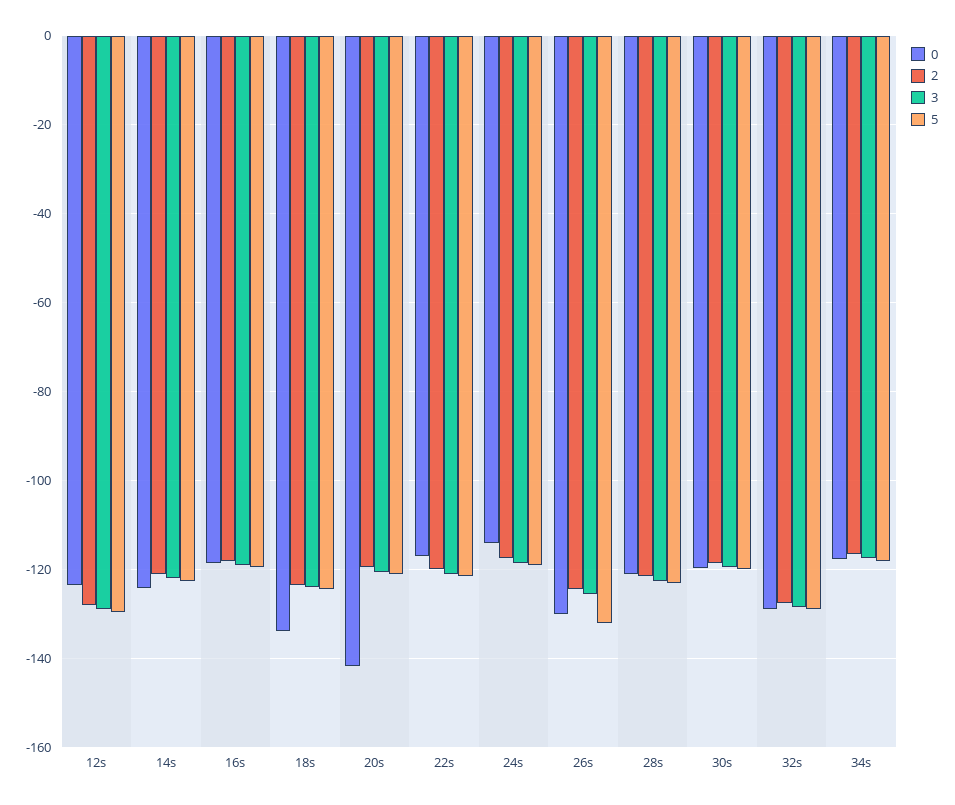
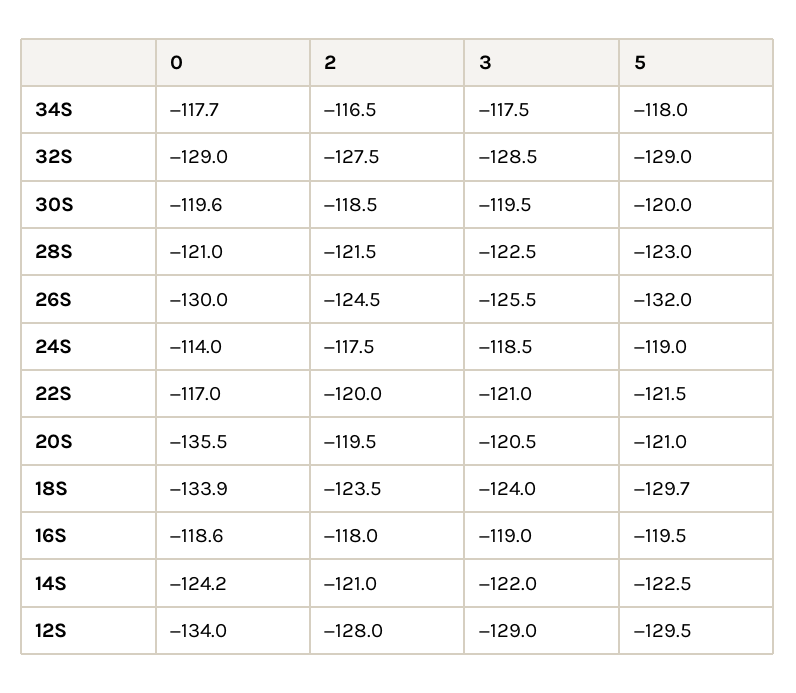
  {
    "0": {
-     "12s": -124,
+     "12s": -134,
      "14s": -124.2,
      "16s": -118.6,
      "18s": -133.9,
-     "20s": -142,
+     "20s": -135.5,
      "22s": -117,
      "24s": -114,
      "26s": -130,
      "28s": -121,
      "30s": -119.6,
      "32s": -129,
      "34s": -117.7
    },
    "2": {
      "12s": -128,
      "14s": -121,
      "16s": -118,
      "18s": -123.5,
      "20s": -119.5,
      "22s": -120,
      "24s": -117.5,
      "26s": -124.5,
      "28s": -121.5,
      "30s": -118.5,
      "32s": -127.5,
      "34s": -116.5
    },
    "3": {
      "12s": -129,
      "14s": -122,
      "16s": -119,
      "18s": -124,
      "20s": -120.5,
      "22s": -121,
      "24s": -118.5,
      "26s": -125.5,
      "28s": -122.5,
      "30s": -119.5,
      "32s": -128.5,
      "34s": -117.5
    },
    "5": {
      "12s": -129.5,
      "14s": -122.5,
      "16s": -119.5,
-     "18s": -124,
+     "18s": -129.7,
      "20s": -121,
      "22s": -121.5,
      "24s": -119,
      "26s": -132,
      "28s": -123,
      "30s": -120,
      "32s": -129,
      "34s": -118
    }
  }

